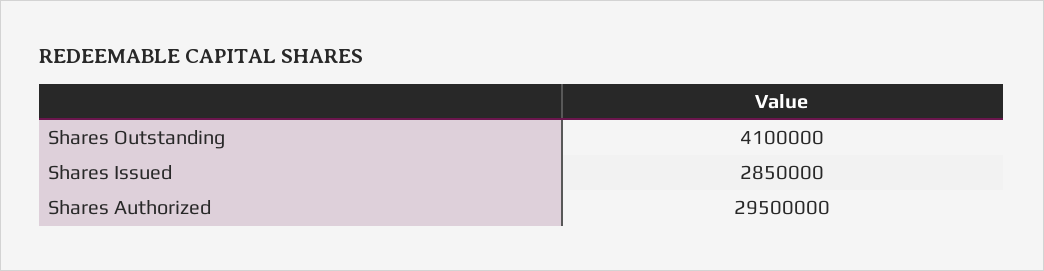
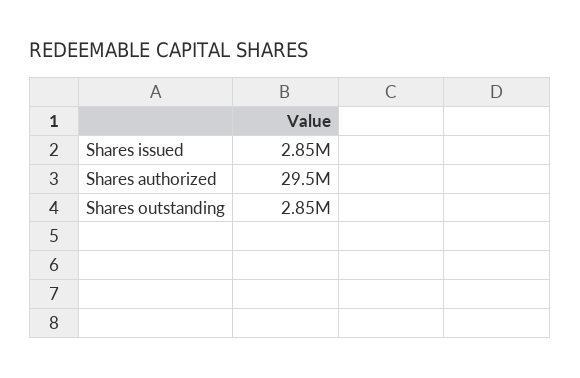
  {
-   "Shares Outstanding": 4100000,
+   "Shares Outstanding": 2850000,
    "Shares Issued": 2850000,
    "Shares Authorized": 29500000
  }

